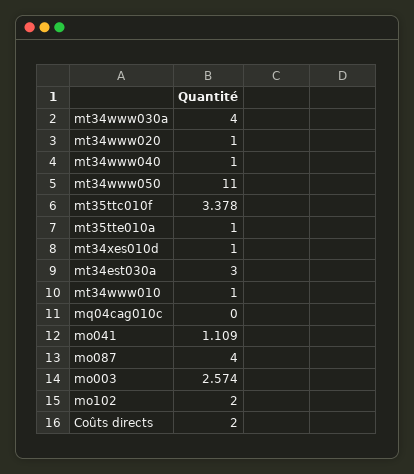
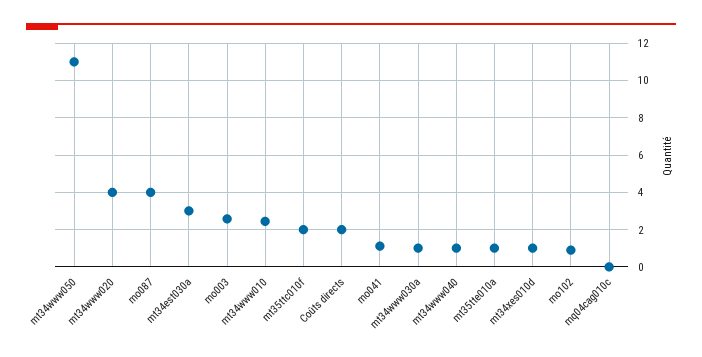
  {
-   "mt34www030a": 4,
+   "mt34www030a": 1,
-   "mt34www020": 1,
+   "mt34www020": 4,
    "mt34www040": 1,
    "mt34www050": 11,
-   "mt35ttc010f": 3.378,
+   "mt35ttc010f": 2,
    "mt35tte010a": 1,
    "mt34xes010d": 1,
    "mt34est030a": 3,
-   "mt34www010": 1,
+   "mt34www010": 2.5,
    "mq04cag010c": 0,
    "mo041": 1.109,
    "mo087": 4,
    "mo003": 2.574,
-   "mo102": 2,
+   "mo102": 1,
    "Coûts directs": 2
  }

